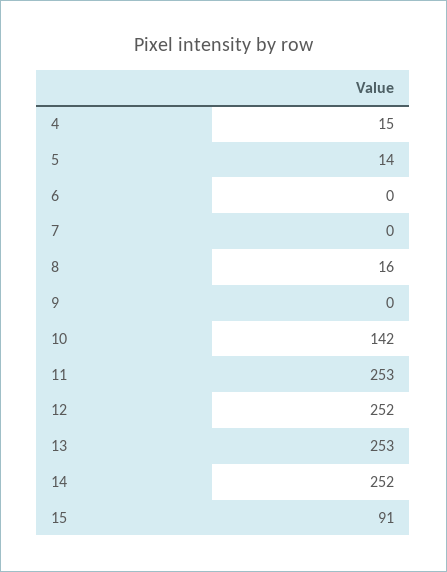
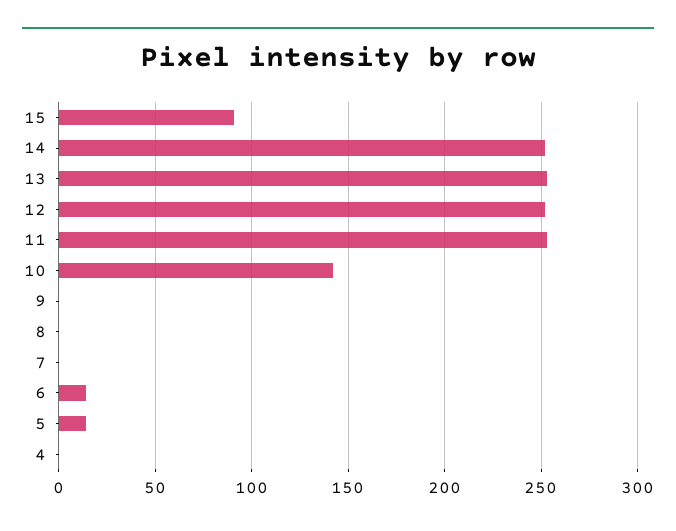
  {
-   "4": 15,
+   "4": 0,
    "5": 14,
-   "6": 0,
+   "6": 15,
    "7": 0,
-   "8": 16,
+   "8": 0,
    "9": 0,
    "10": 142,
    "11": 253,
    "12": 252,
    "13": 253,
    "14": 252,
    "15": 91
  }

